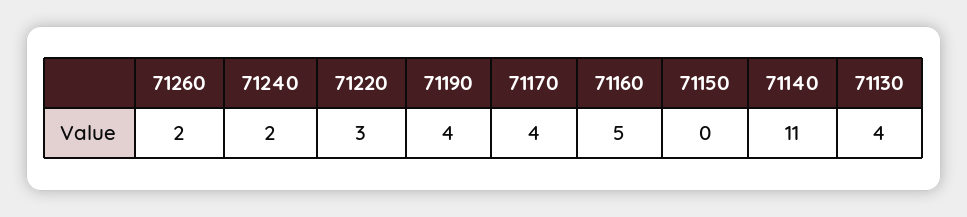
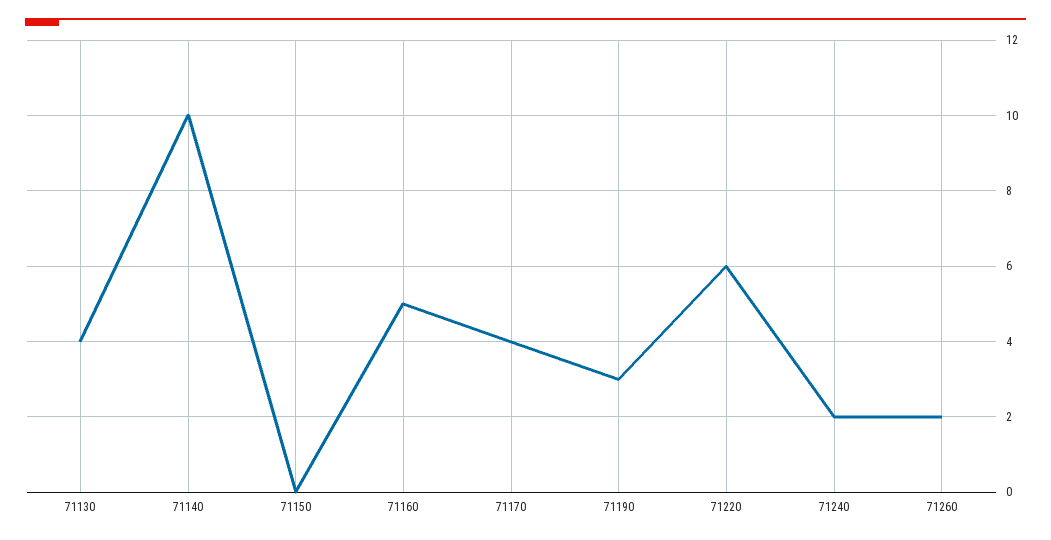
  {
    "71260": 2,
    "71240": 2,
-   "71220": 3,
+   "71220": 6,
-   "71190": 4,
+   "71190": 3,
    "71170": 4,
    "71160": 5,
    "71150": 0,
-   "71140": 11,
+   "71140": 10,
    "71130": 4
  }

